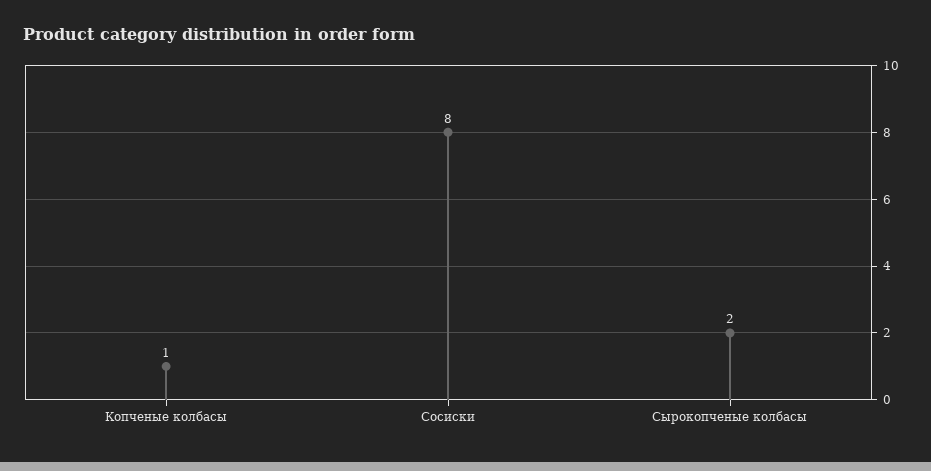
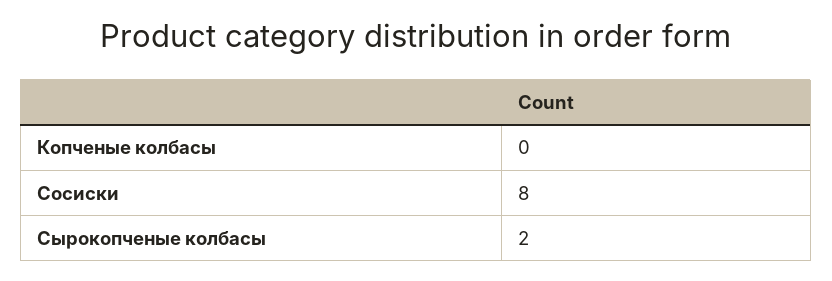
  {
-   "Копченые колбасы": 1,
+   "Копченые колбасы": 0,
    "Сосиски": 8,
    "Сырокопченые колбасы": 2
  }

